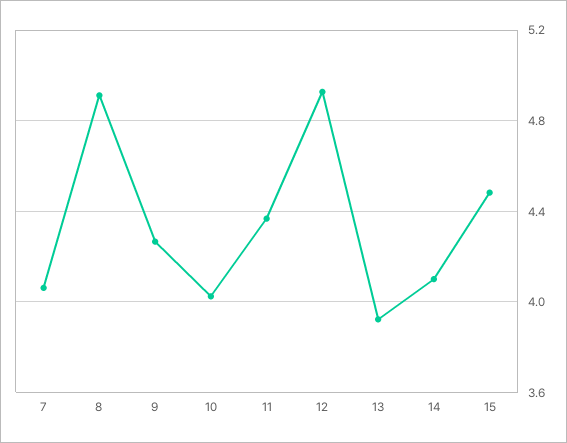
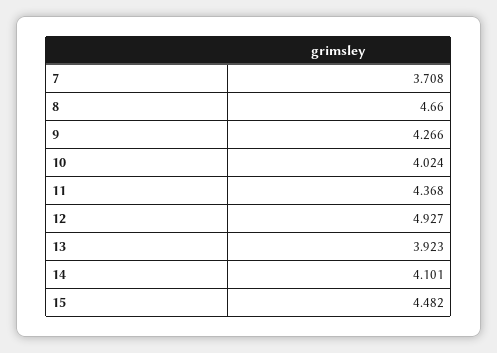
  {
-   "7": 4.05,
+   "7": 3.708,
-   "8": 4.9,
+   "8": 4.66,
    "9": 4.266,
    "10": 4.024,
    "11": 4.368,
    "12": 4.927,
    "13": 3.923,
    "14": 4.101,
    "15": 4.482
  }

